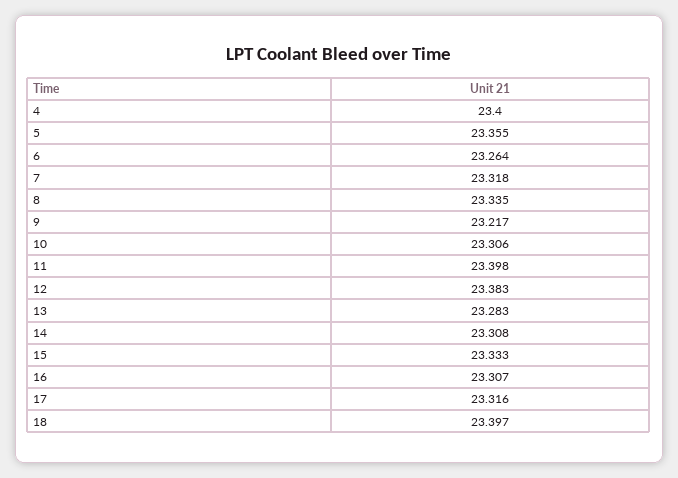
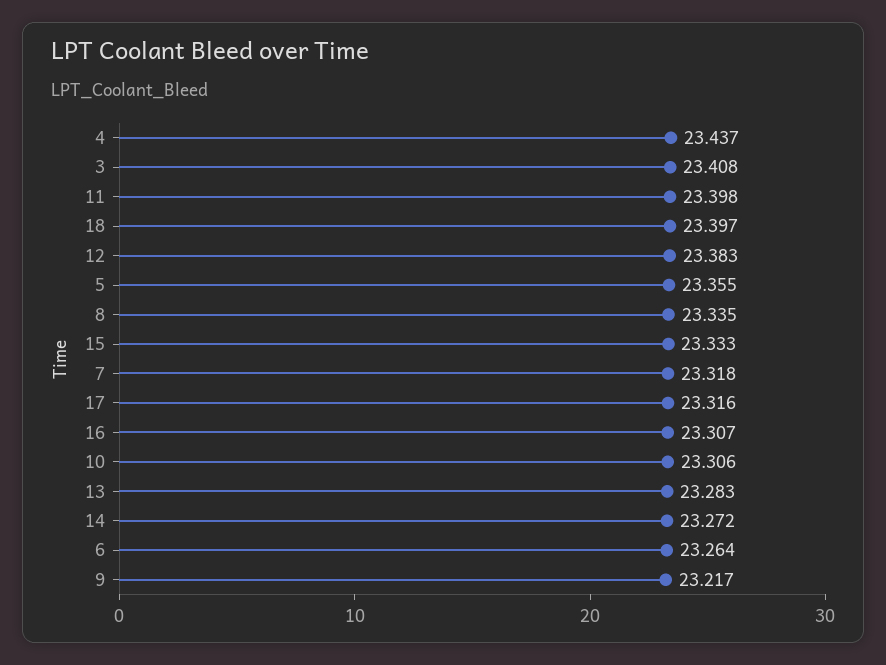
  {
-   "4": 23.4,
+   "4": 23.437,
    "5": 23.355,
    "6": 23.264,
    "7": 23.318,
    "8": 23.335,
    "9": 23.217,
    "10": 23.306,
    "11": 23.398,
    "12": 23.383,
    "13": 23.283,
-   "14": 23.308,
+   "14": 23.272,
    "15": 23.333,
    "16": 23.307,
    "17": 23.316,
-   "18": 23.397
+   "18": 23.397,
+   "3": 23.408
  }

